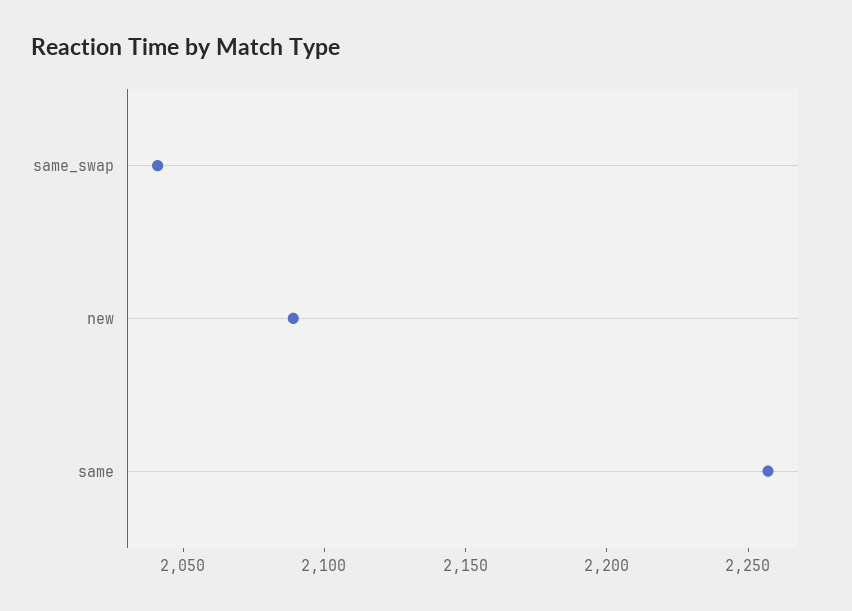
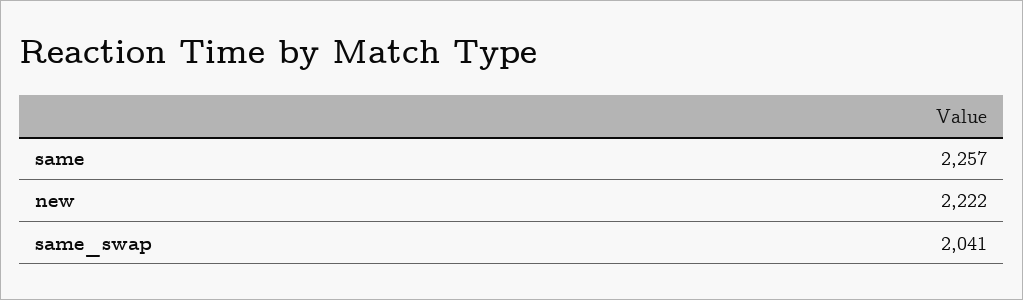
  {
    "same_swap": 2041,
-   "new": 2090,
+   "new": 2222,
    "same": 2257
  }

